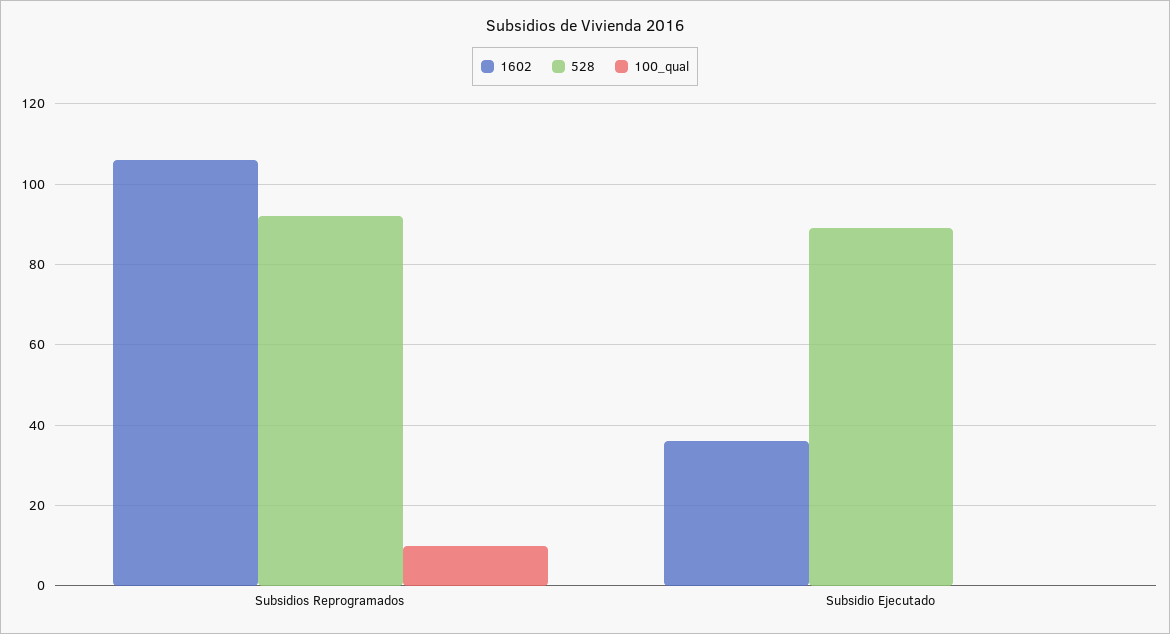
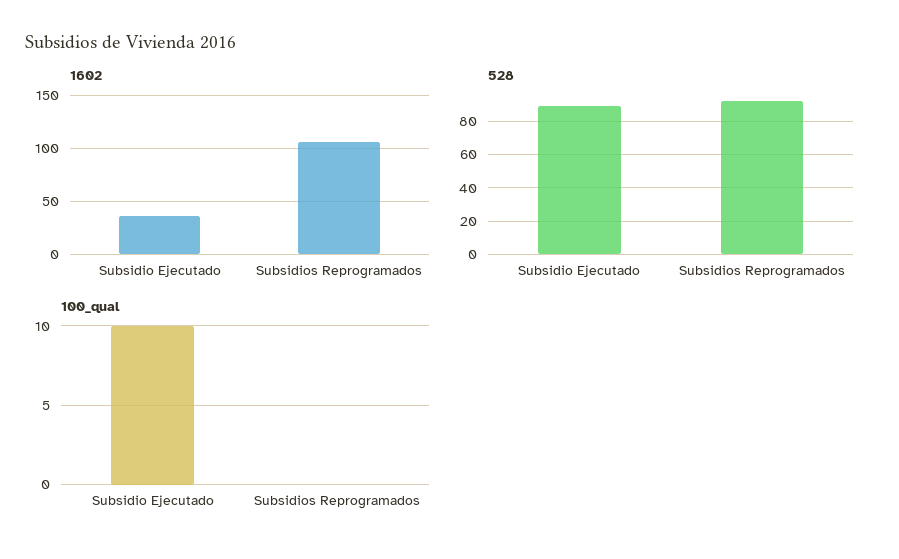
  {
    "1602": {
      "Subsidios Reprogramados": 105,
      "Subsidio Ejecutado": 35
    },
    "528": {
      "Subsidios Reprogramados": 90,
      "Subsidio Ejecutado": 90
    },
    "100_qual": {
-     "Subsidios Reprogramados": 10,
+     "Subsidios Reprogramados": 0,
-     "Subsidio Ejecutado": 0
+     "Subsidio Ejecutado": 10
    }
  }

